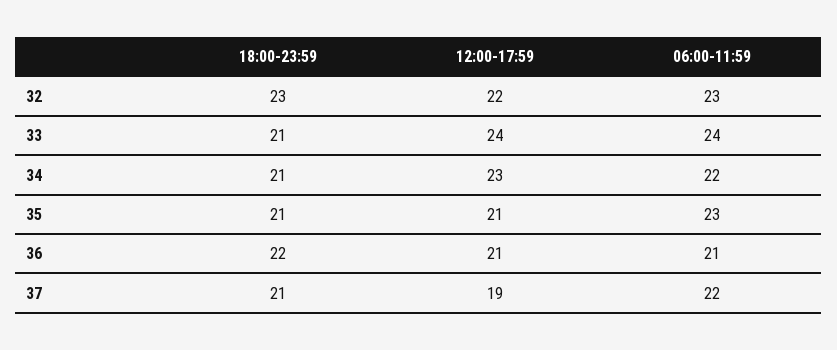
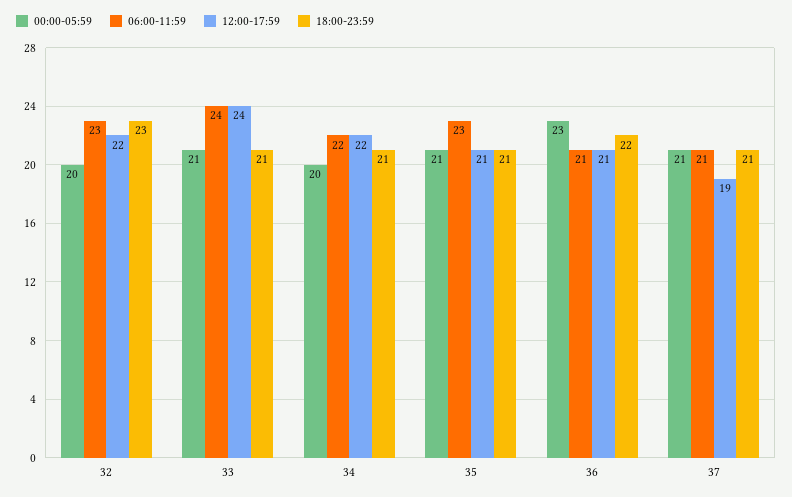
  {
    "18:00-23:59": {
      "32": 23,
      "33": 21,
      "34": 21,
      "35": 21,
      "36": 22,
      "37": 21
    },
    "12:00-17:59": {
      "32": 22,
      "33": 24,
-     "34": 23,
+     "34": 22,
      "35": 21,
      "36": 21,
      "37": 19
    },
    "06:00-11:59": {
      "32": 23,
      "33": 24,
      "34": 22,
      "35": 23,
      "36": 21,
-     "37": 22
+     "37": 21
-   }
+   },
+   "00:00-05:59": {
+     "32": 20,
+     "33": 21,
+     "34": 20,
+     "35": 21,
+     "36": 23,
+     "37": 21
+   }
  }

